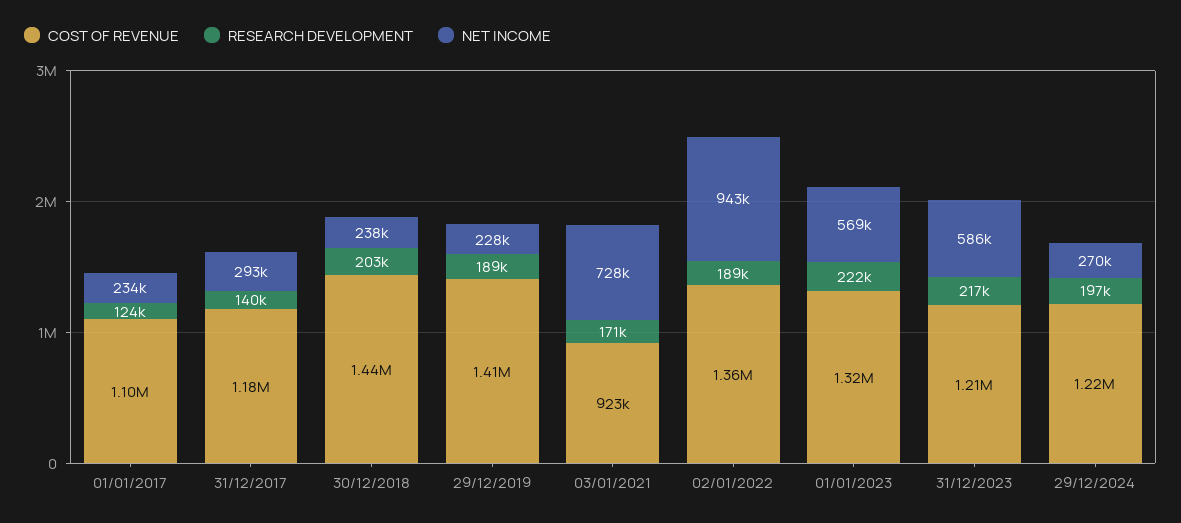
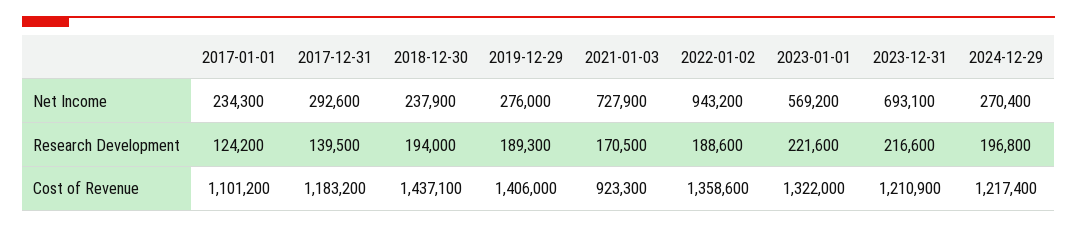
  {
    "COST OF REVENUE": {
      "01/01/2017": 1101200,
      "31/12/2017": 1183200,
      "30/12/2018": 1437100,
      "29/12/2019": 1406000,
      "03/01/2021": 923300,
      "02/01/2022": 1358600,
      "01/01/2023": 1322000,
      "31/12/2023": 1210900,
      "29/12/2024": 1217400
    },
    "RESEARCH DEVELOPMENT": {
      "01/01/2017": 124200,
      "31/12/2017": 139500,
-     "30/12/2018": 203000,
+     "30/12/2018": 194000,
      "29/12/2019": 189300,
      "03/01/2021": 170500,
      "02/01/2022": 188600,
      "01/01/2023": 221600,
      "31/12/2023": 216600,
      "29/12/2024": 196800
    },
    "NET INCOME": {
      "01/01/2017": 234300,
      "31/12/2017": 292600,
      "30/12/2018": 237900,
-     "29/12/2019": 228000,
+     "29/12/2019": 276000,
      "03/01/2021": 727900,
      "02/01/2022": 943200,
      "01/01/2023": 569200,
-     "31/12/2023": 586000,
+     "31/12/2023": 693100,
      "29/12/2024": 270400
    }
  }

